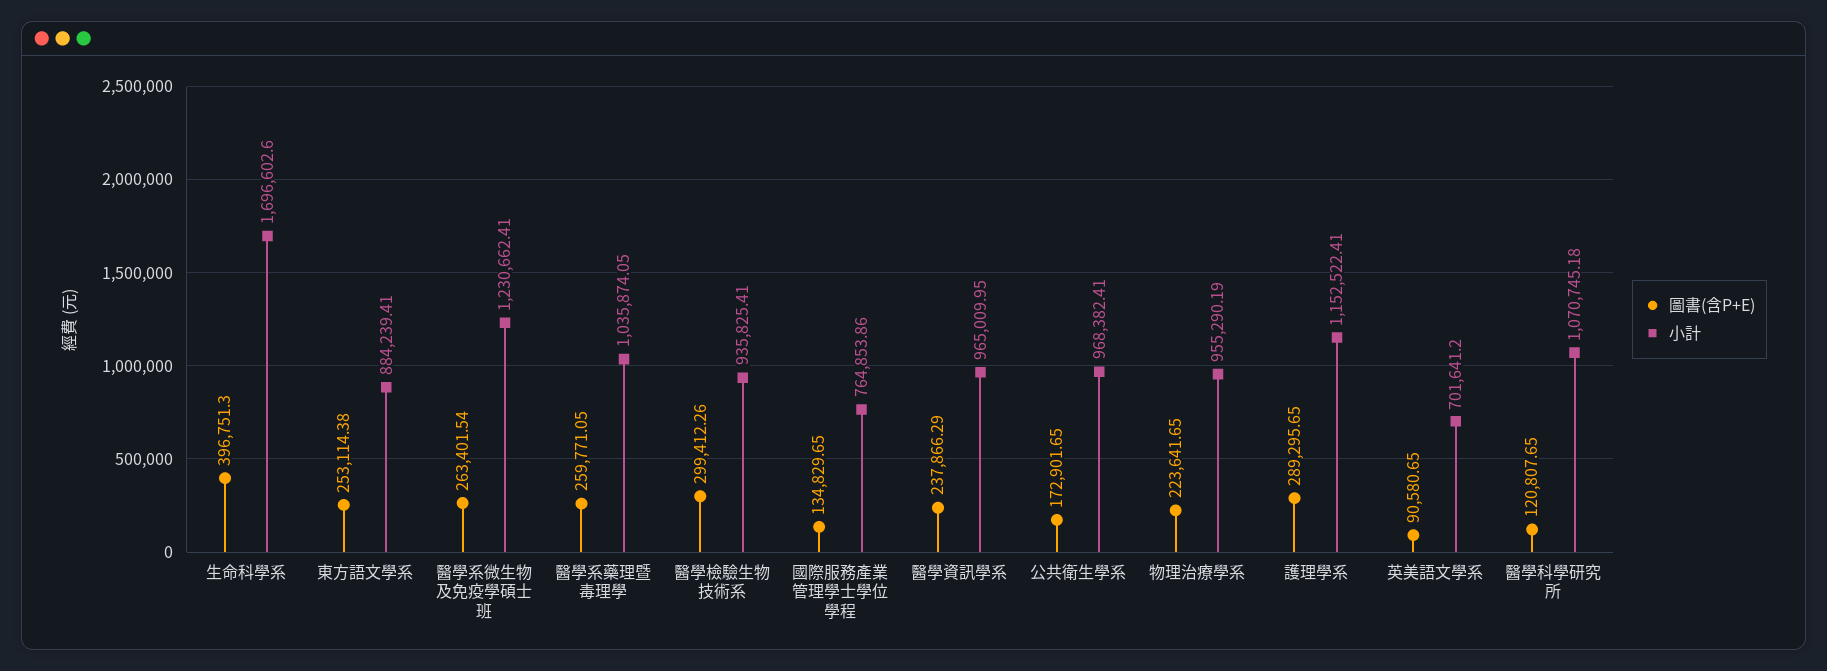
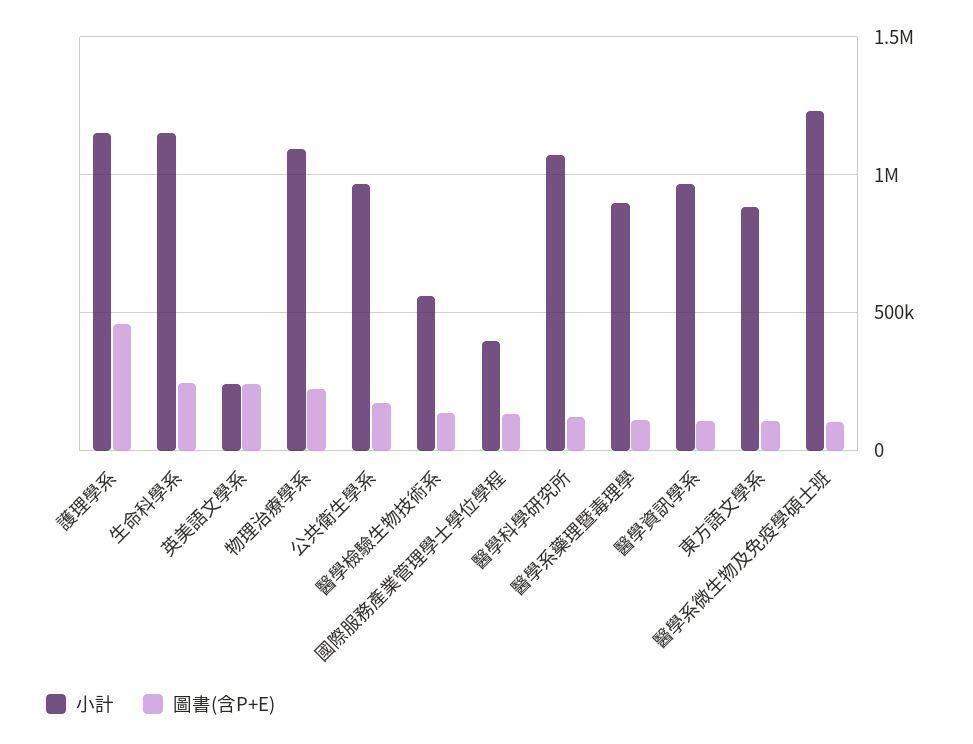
  {
    "圖書(含P+E)": {
-     "生命科學系": 396751.3,
+     "生命科學系": 250000,
-     "東方語文學系": 253114.38,
+     "東方語文學系": 100000,
-     "醫學系微生物及免疫學碩士班": 263401.54,
+     "醫學系微生物及免疫學碩士班": 100000,
-     "醫學系藥理暨毒理學": 259771.05,
+     "醫學系藥理暨毒理學": 100000,
-     "醫學檢驗生物技術系": 299412.26,
+     "醫學檢驗生物技術系": 150000,
      "國際服務產業管理學士學位學程": 134829.65,
-     "醫學資訊學系": 237866.29,
+     "醫學資訊學系": 100000,
      "公共衛生學系": 172901.65,
      "物理治療學系": 223641.65,
-     "護理學系": 289295.65,
+     "護理學系": 450000,
-     "英美語文學系": 90580.65,
+     "英美語文學系": 250000,
      "醫學科學研究所": 120807.65
    },
    "小計": {
-     "生命科學系": 1696602.6,
+     "生命科學系": 1150000,
      "東方語文學系": 884239.41,
      "醫學系微生物及免疫學碩士班": 1230662.41,
-     "醫學系藥理暨毒理學": 1035874.05,
+     "醫學系藥理暨毒理學": 900000,
-     "醫學檢驗生物技術系": 935825.41,
+     "醫學檢驗生物技術系": 550000,
-     "國際服務產業管理學士學位學程": 764853.86,
+     "國際服務產業管理學士學位學程": 400000,
      "醫學資訊學系": 965009.95,
      "公共衛生學系": 968382.41,
-     "物理治療學系": 955290.19,
+     "物理治療學系": 1100000,
      "護理學系": 1152522.41,
-     "英美語文學系": 701641.2,
+     "英美語文學系": 250000,
      "醫學科學研究所": 1070745.18
    }
  }

